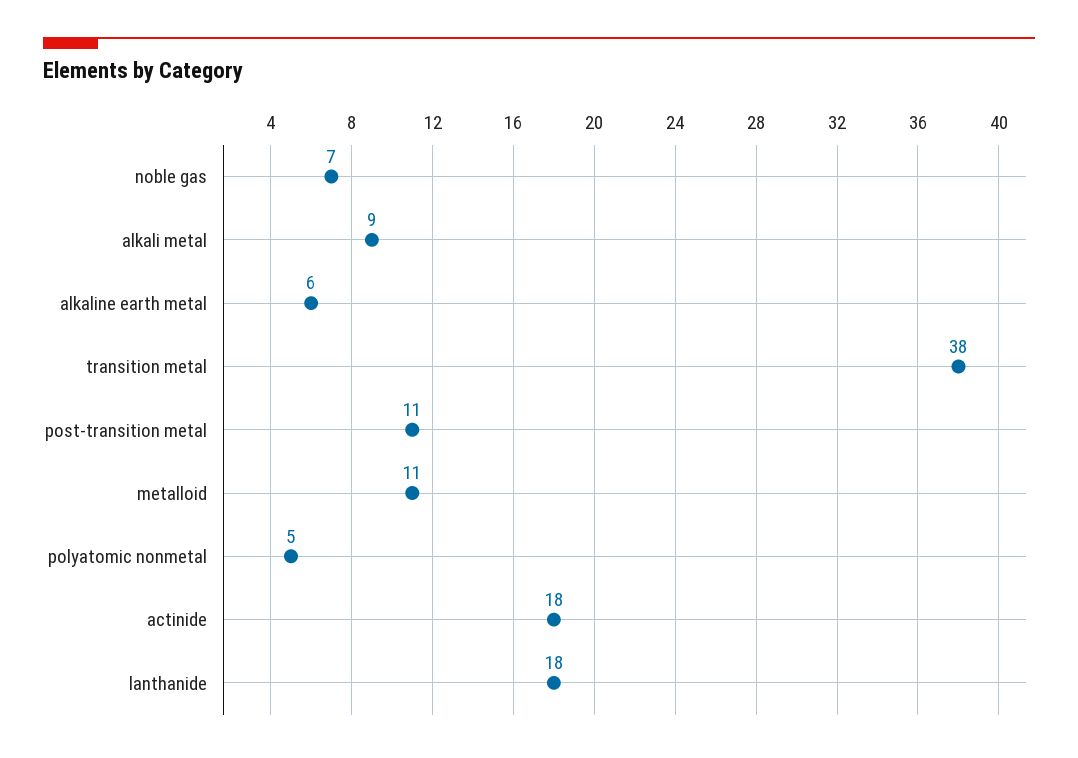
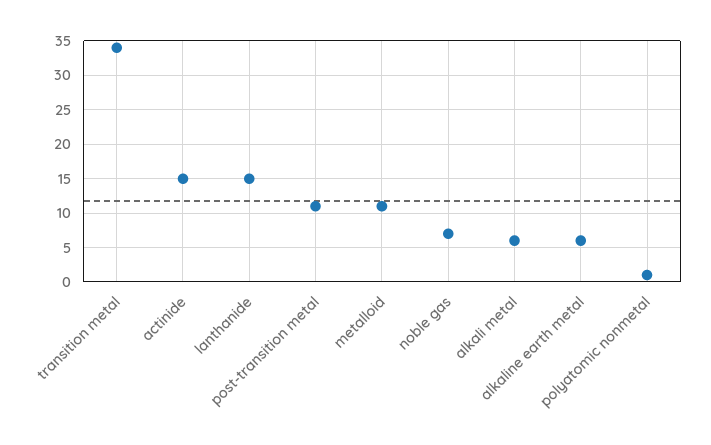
  {
    "noble gas": 7,
-   "alkali metal": 9,
+   "alkali metal": 6,
    "alkaline earth metal": 6,
-   "transition metal": 38,
+   "transition metal": 34,
    "post-transition metal": 11,
    "metalloid": 11,
-   "polyatomic nonmetal": 5,
+   "polyatomic nonmetal": 1,
-   "actinide": 18,
+   "actinide": 15,
-   "lanthanide": 18
+   "lanthanide": 15
  }

